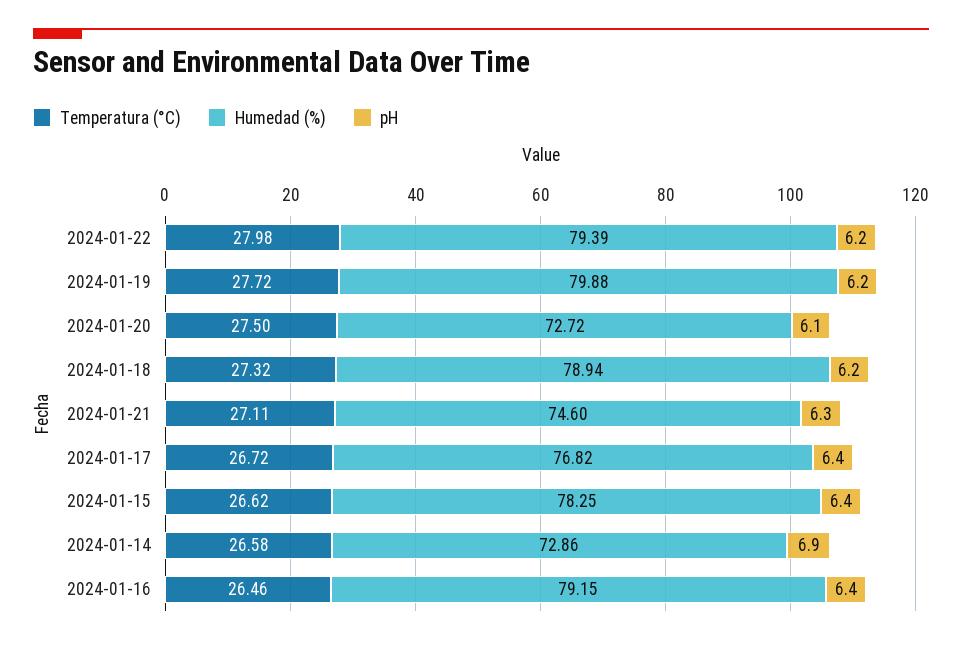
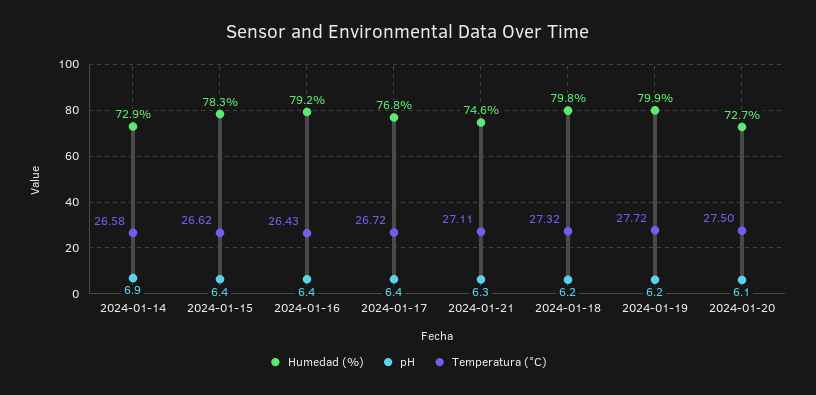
  {
    "Temperatura (°C)": {
-     "2024-01-22": 27.98,
      "2024-01-19": 27.72,
      "2024-01-20": 27.5,
      "2024-01-18": 27.32,
      "2024-01-21": 27.11,
      "2024-01-17": 26.72,
      "2024-01-15": 26.62,
      "2024-01-14": 26.58,
-     "2024-01-16": 26.46
+     "2024-01-16": 26.43
    },
    "Humedad (%)": {
-     "2024-01-22": 79.39,
      "2024-01-19": 79.88,
      "2024-01-20": 72.72,
-     "2024-01-18": 78.94,
+     "2024-01-18": 79.8,
      "2024-01-21": 74.6,
      "2024-01-17": 76.82,
      "2024-01-15": 78.25,
      "2024-01-14": 72.86,
      "2024-01-16": 79.15
    },
    "pH": {
-     "2024-01-22": 6.2,
      "2024-01-19": 6.2,
      "2024-01-20": 6.1,
      "2024-01-18": 6.2,
      "2024-01-21": 6.3,
      "2024-01-17": 6.4,
      "2024-01-15": 6.4,
      "2024-01-14": 6.9,
      "2024-01-16": 6.4
    }
  }

